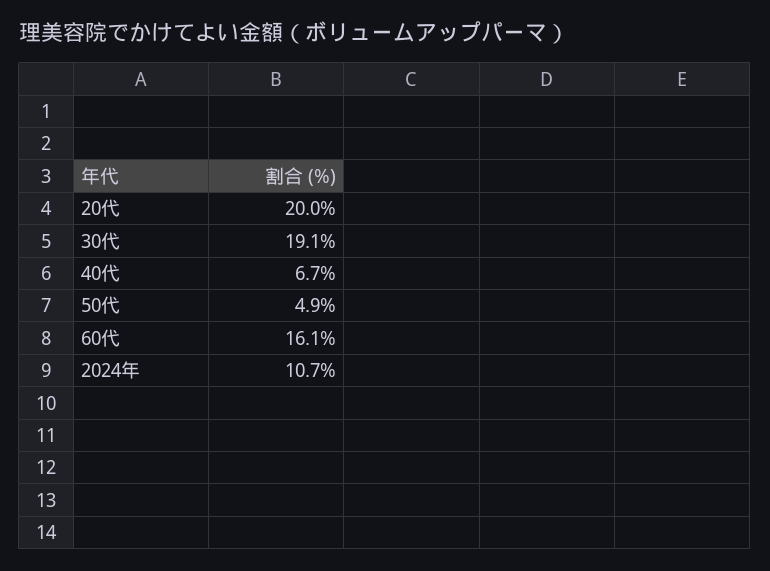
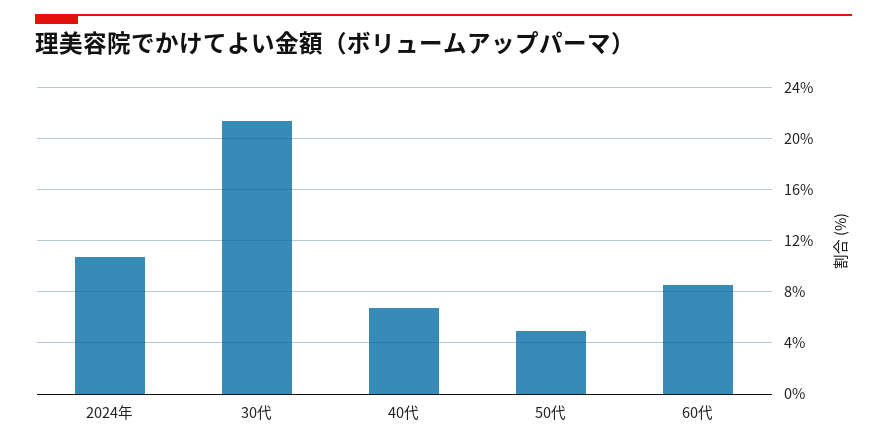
  {
-   "20代": 20,
-   "30代": 19.1,
+   "30代": 21.5,
    "40代": 6.7,
    "50代": 4.9,
-   "60代": 16.1,
+   "60代": 8.5,
    "2024年": 10.7
  }

